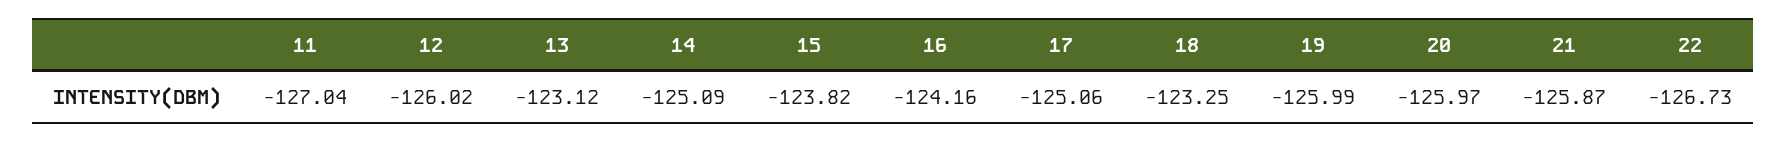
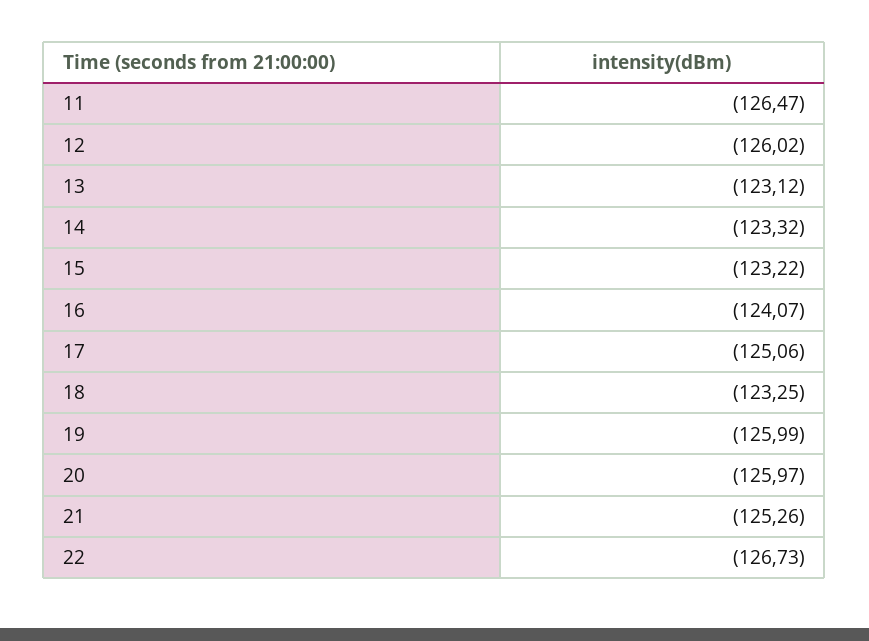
  {
-   "11": -127.04,
+   "11": -126.47,
    "12": -126.02,
    "13": -123.12,
-   "14": -125.09,
+   "14": -123.32,
-   "15": -123.82,
+   "15": -123.22,
-   "16": -124.16,
+   "16": -124.07,
    "17": -125.06,
    "18": -123.25,
    "19": -125.99,
    "20": -125.97,
-   "21": -125.87,
+   "21": -125.26,
    "22": -126.73
  }

